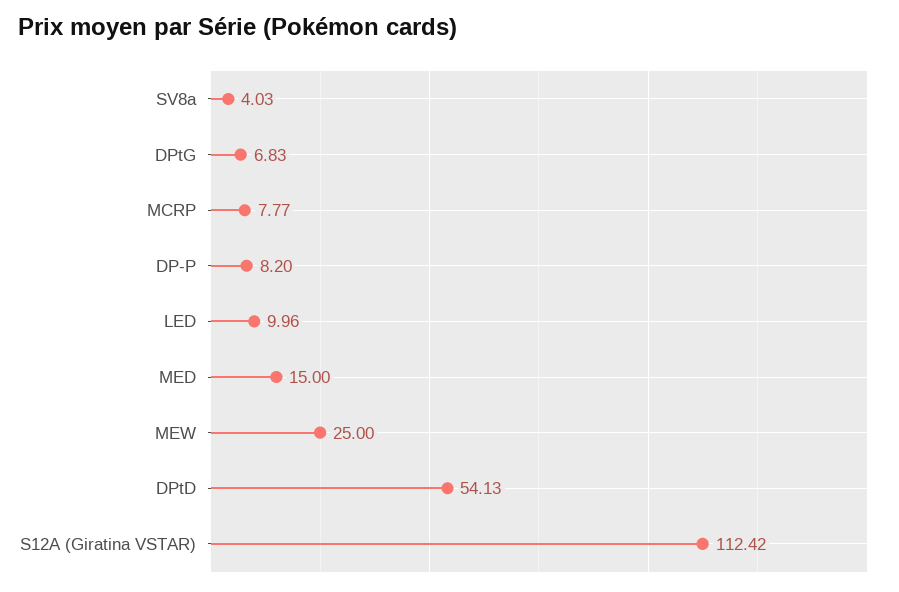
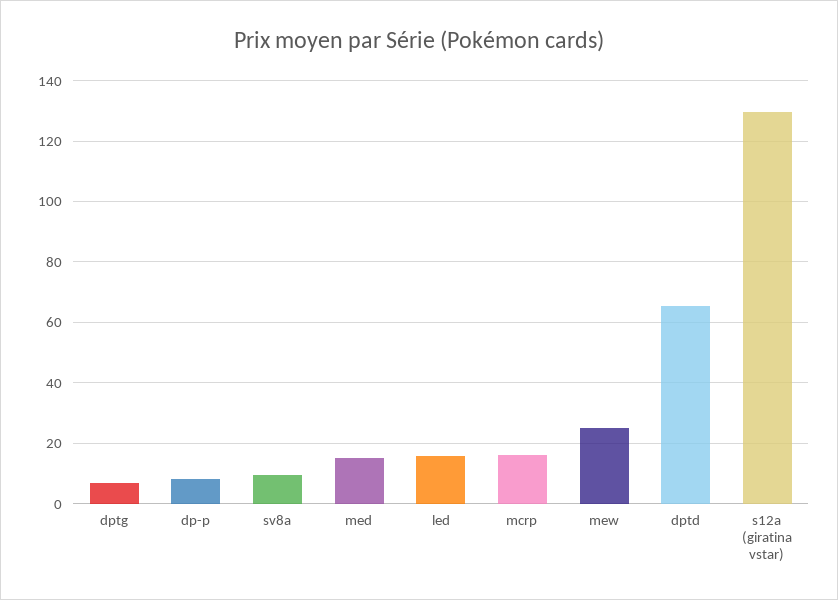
  {
-   "SV8a": 4.03,
+   "SV8a": 10,
    "DPtG": 6.83,
-   "MCRP": 7.77,
+   "MCRP": 16,
    "DP-P": 8.2,
-   "LED": 9.96,
+   "LED": 16,
    "MED": 15,
    "MEW": 25,
-   "DPtD": 54.13,
+   "DPtD": 66,
-   "S12A (Giratina VSTAR)": 112.42
+   "S12A (Giratina VSTAR)": 130
  }

